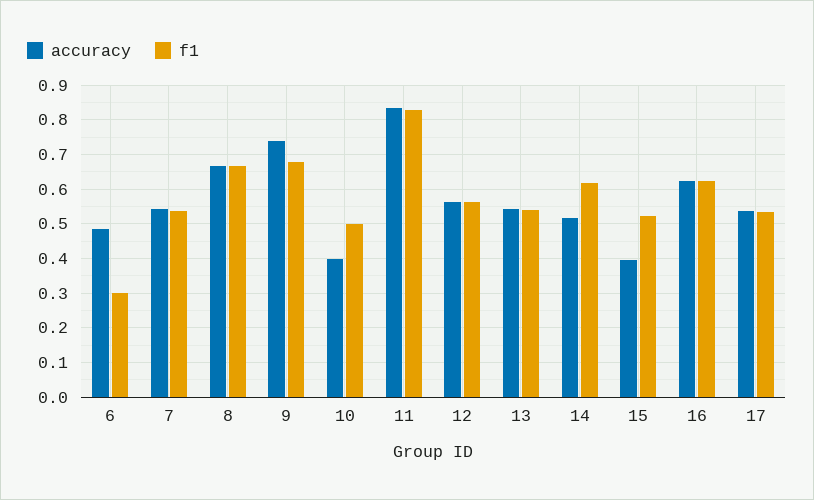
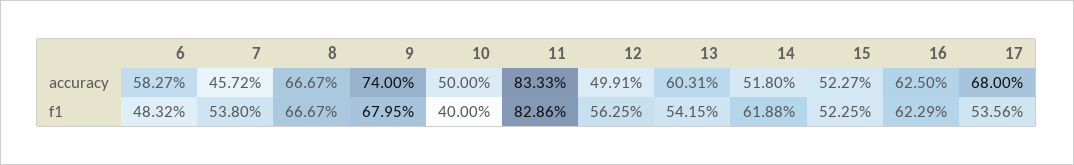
  {
    "accuracy": {
-     "6": 0.48,
+     "6": 0.5827,
-     "7": 0.54,
+     "7": 0.4572,
      "8": 0.6667,
      "9": 0.74,
-     "10": 0.4,
+     "10": 0.5,
      "11": 0.8333,
-     "12": 0.56,
+     "12": 0.4991,
-     "13": 0.54,
+     "13": 0.6031,
      "14": 0.518,
-     "15": 0.4,
+     "15": 0.5227,
      "16": 0.625,
-     "17": 0.54
+     "17": 0.68
    },
    "f1": {
-     "6": 0.3,
+     "6": 0.4832,
      "7": 0.538,
      "8": 0.6667,
      "9": 0.6795,
-     "10": 0.5,
+     "10": 0.4,
      "11": 0.8286,
      "12": 0.5625,
      "13": 0.5415,
      "14": 0.6188,
      "15": 0.5225,
      "16": 0.6229,
      "17": 0.5356
    }
  }

